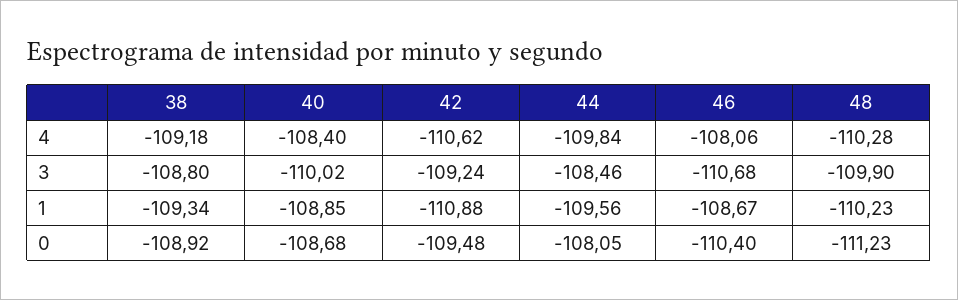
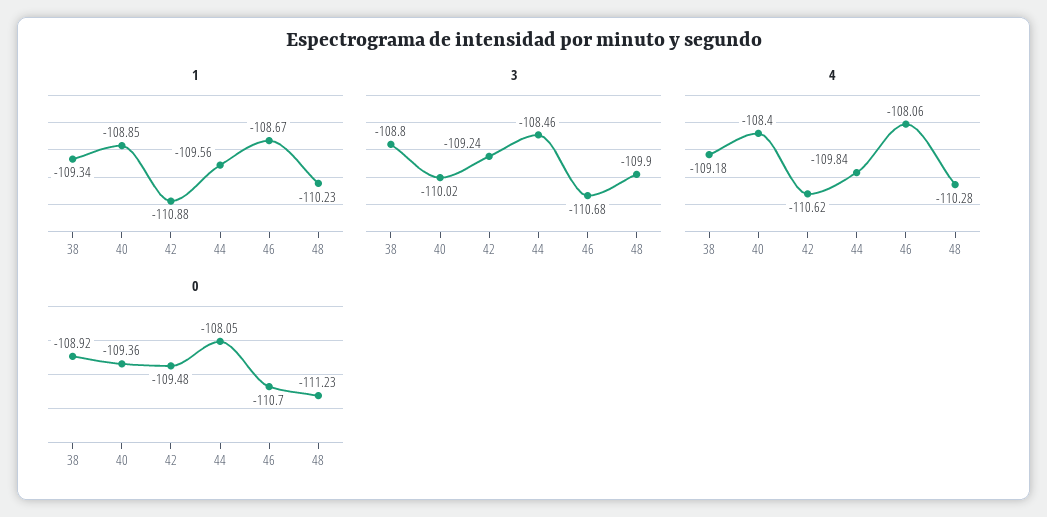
  {
    "4": {
      "38": -109.18,
      "40": -108.4,
      "42": -110.62,
      "44": -109.84,
      "46": -108.06,
      "48": -110.28
    },
    "3": {
      "38": -108.8,
      "40": -110.02,
      "42": -109.24,
      "44": -108.46,
      "46": -110.68,
      "48": -109.9
    },
    "1": {
      "38": -109.34,
      "40": -108.85,
      "42": -110.88,
      "44": -109.56,
      "46": -108.67,
      "48": -110.23
    },
    "0": {
      "38": -108.92,
-     "40": -108.68,
+     "40": -109.36,
      "42": -109.48,
      "44": -108.05,
-     "46": -110.4,
+     "46": -110.7,
      "48": -111.23
    }
  }

